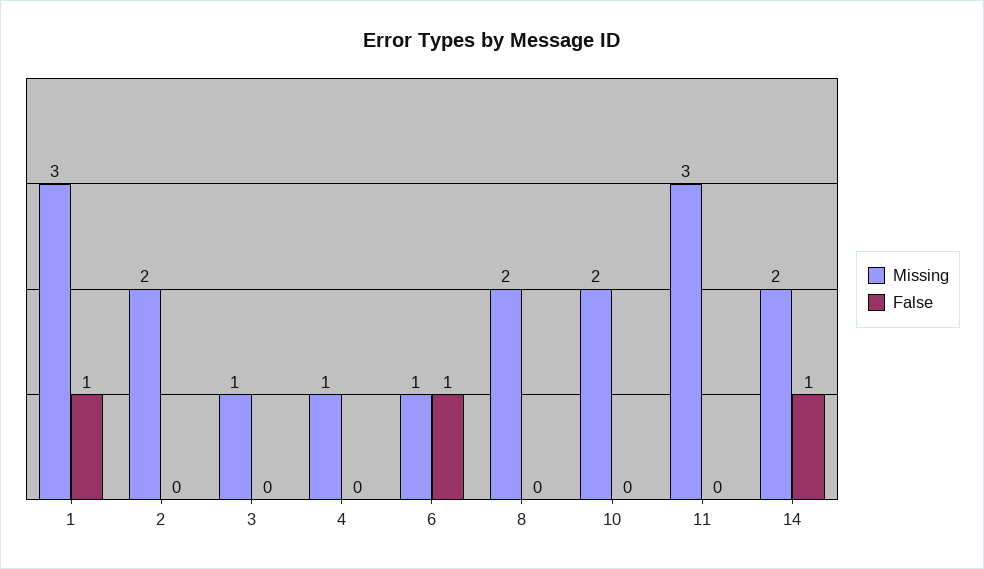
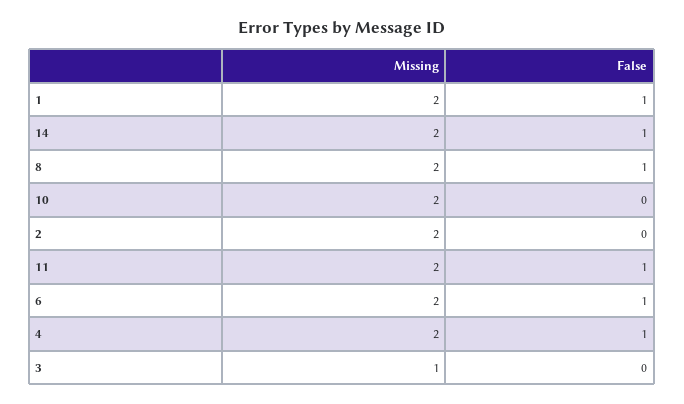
  {
    "Missing": {
-     "1": 3,
+     "1": 2,
      "2": 2,
      "3": 1,
-     "4": 1,
+     "4": 2,
-     "6": 1,
+     "6": 2,
      "8": 2,
      "10": 2,
-     "11": 3,
+     "11": 2,
      "14": 2
    },
    "False": {
      "1": 1,
      "2": 0,
      "3": 0,
-     "4": 0,
+     "4": 1,
      "6": 1,
-     "8": 0,
+     "8": 1,
      "10": 0,
-     "11": 0,
+     "11": 1,
      "14": 1
    }
  }

